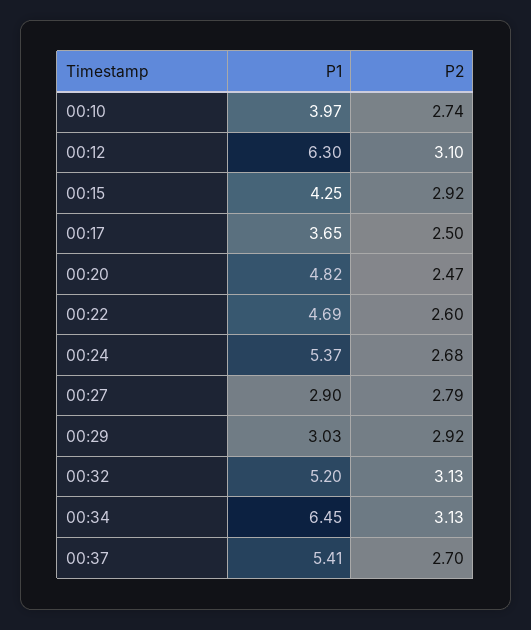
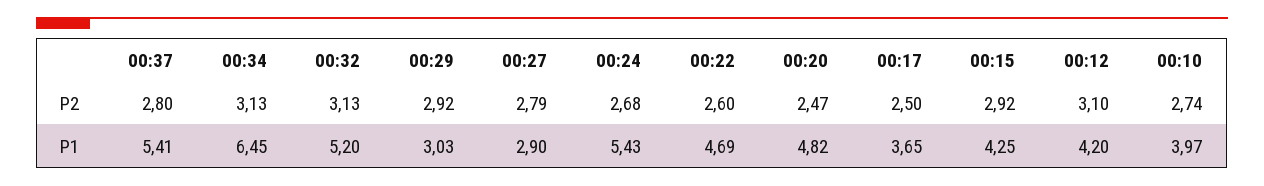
  {
    "P1": {
      "00:10": 3.97,
-     "00:12": 6.3,
+     "00:12": 4.2,
      "00:15": 4.25,
      "00:17": 3.65,
      "00:20": 4.82,
      "00:22": 4.69,
-     "00:24": 5.37,
+     "00:24": 5.43,
      "00:27": 2.9,
      "00:29": 3.03,
      "00:32": 5.2,
      "00:34": 6.45,
      "00:37": 5.41
    },
    "P2": {
      "00:10": 2.74,
      "00:12": 3.1,
      "00:15": 2.92,
      "00:17": 2.5,
      "00:20": 2.47,
      "00:22": 2.6,
      "00:24": 2.68,
      "00:27": 2.79,
      "00:29": 2.92,
      "00:32": 3.13,
      "00:34": 3.13,
-     "00:37": 2.7
+     "00:37": 2.8
    }
  }

